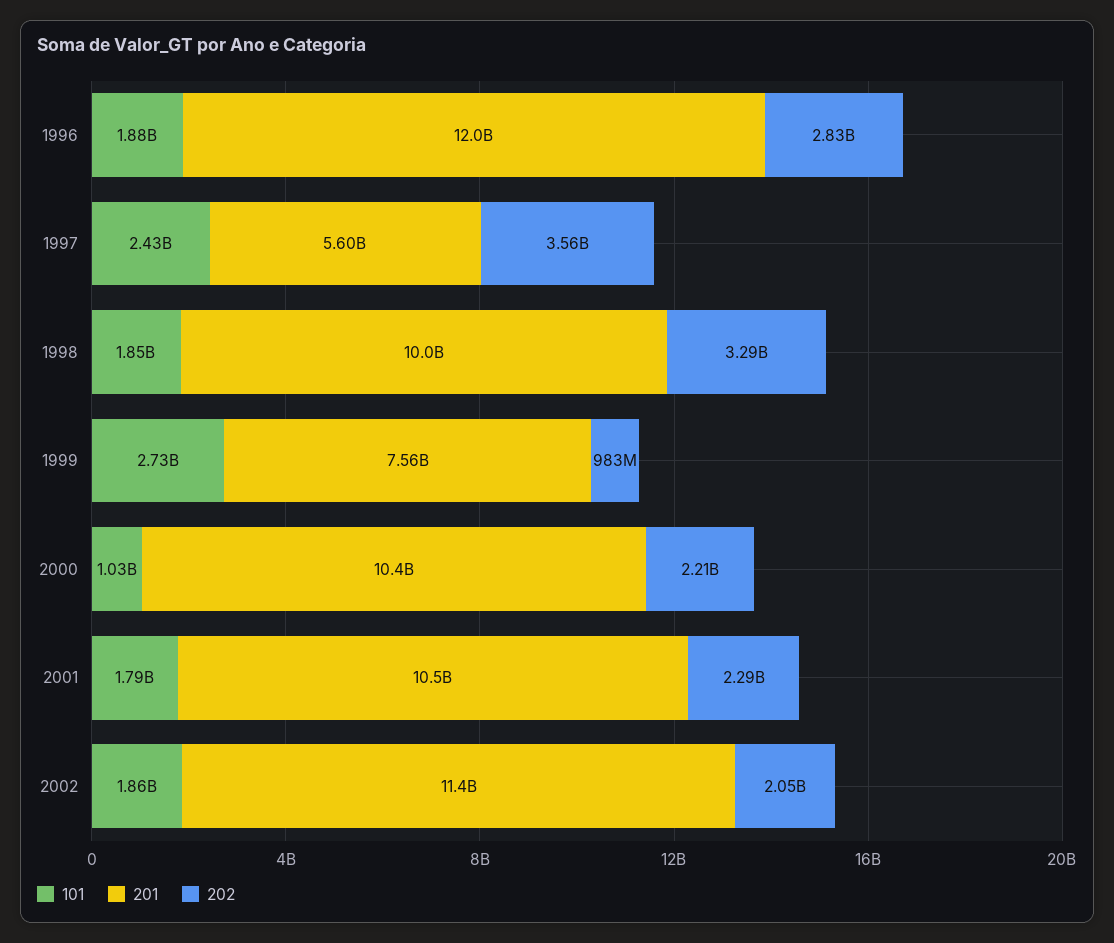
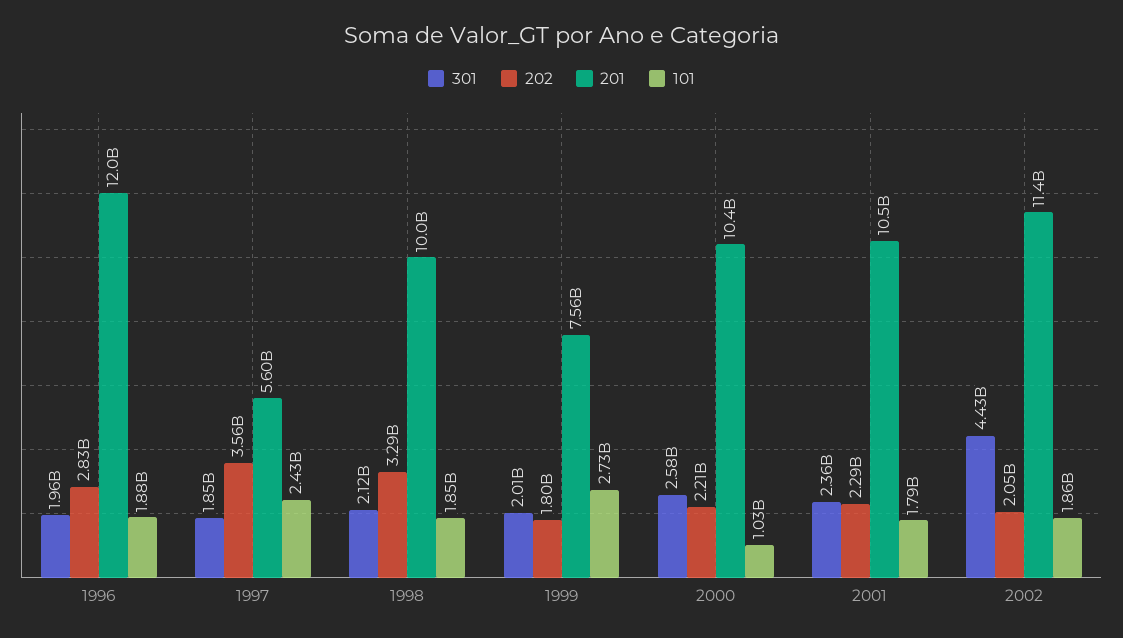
  {
    "101": {
      "1996": 1880000000,
      "1997": 2430000000,
      "1998": 1850000000,
      "1999": 2730000000,
      "2000": 1030000000,
      "2001": 1790000000,
      "2002": 1860000000
    },
    "201": {
      "1996": 12000000000,
      "1997": 5600000000,
      "1998": 10000000000,
      "1999": 7560000000,
      "2000": 10400000000,
      "2001": 10500000000,
      "2002": 11400000000
    },
    "202": {
      "1996": 2830000000,
      "1997": 3560000000,
      "1998": 3290000000,
-     "1999": 983000000,
+     "1999": 1800000000,
      "2000": 2210000000,
      "2001": 2290000000,
      "2002": 2050000000
-   }
+   },
+   "301": {
+     "1996": 1960000000,
+     "1997": 1850000000,
+     "1998": 2120000000,
+     "1999": 2010000000,
+     "2000": 2580000000,
+     "2001": 2360000000,
+     "2002": 4430000000
+   }
  }

